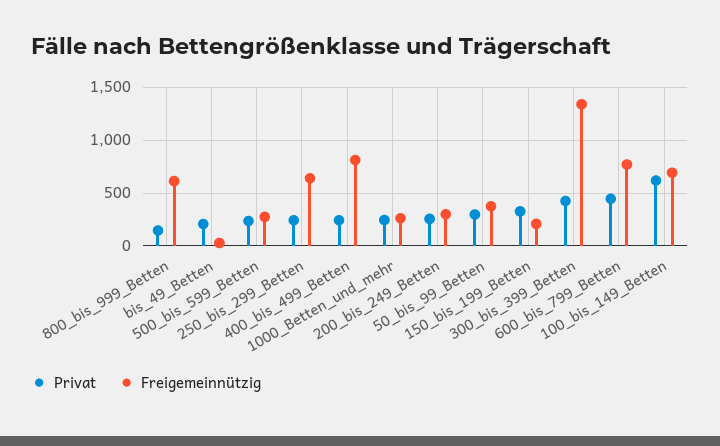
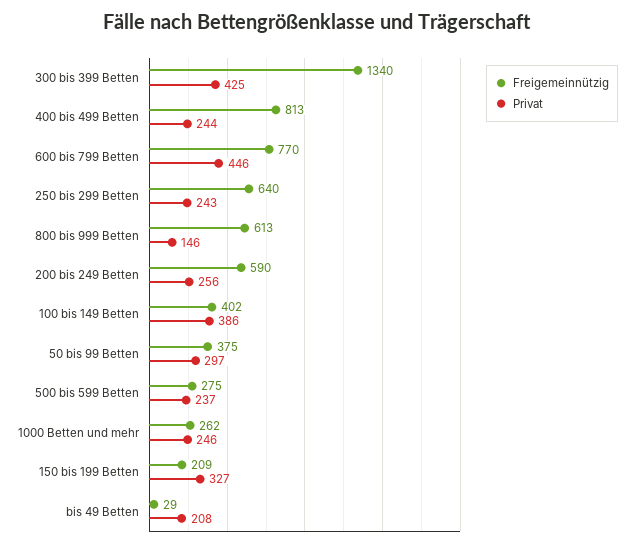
  {
    "Privat": {
      "800_bis_999_Betten": 146,
      "bis_49_Betten": 208,
      "500_bis_599_Betten": 237,
      "250_bis_299_Betten": 243,
      "400_bis_499_Betten": 244,
      "1000_Betten_und_mehr": 246,
      "200_bis_249_Betten": 256,
      "50_bis_99_Betten": 297,
      "150_bis_199_Betten": 327,
      "300_bis_399_Betten": 425,
      "600_bis_799_Betten": 446,
-     "100_bis_149_Betten": 600
+     "100_bis_149_Betten": 386
    },
    "Freigemeinnützig": {
      "800_bis_999_Betten": 613,
      "bis_49_Betten": 29,
      "500_bis_599_Betten": 275,
      "250_bis_299_Betten": 640,
      "400_bis_499_Betten": 813,
      "1000_Betten_und_mehr": 262,
-     "200_bis_249_Betten": 300,
+     "200_bis_249_Betten": 590,
      "50_bis_99_Betten": 375,
      "150_bis_199_Betten": 209,
      "300_bis_399_Betten": 1340,
      "600_bis_799_Betten": 770,
-     "100_bis_149_Betten": 700
+     "100_bis_149_Betten": 402
    }
  }

